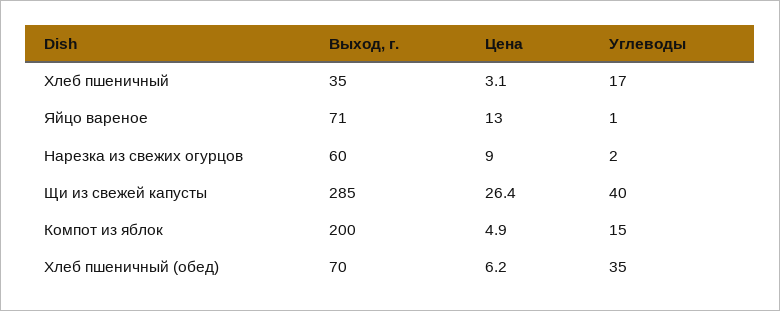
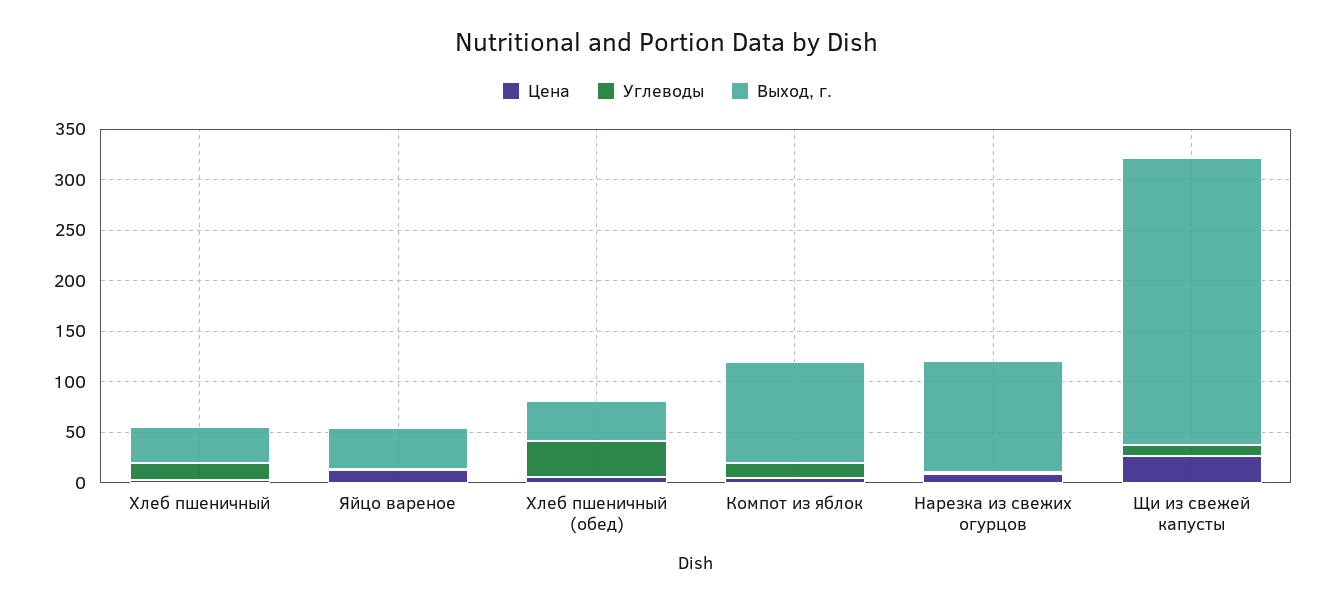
  {
    "Выход, г.": {
      "Хлеб пшеничный": 35,
-     "Яйцо вареное": 71,
+     "Яйцо вареное": 40,
-     "Нарезка из свежих огурцов": 60,
+     "Нарезка из свежих огурцов": 110,
      "Щи из свежей капусты": 285,
-     "Компот из яблок": 200,
+     "Компот из яблок": 100,
-     "Хлеб пшеничный (обед)": 70
+     "Хлеб пшеничный (обед)": 40
    },
    "Цена": {
      "Хлеб пшеничный": 3.1,
      "Яйцо вареное": 13,
      "Нарезка из свежих огурцов": 9,
      "Щи из свежей капусты": 26.4,
      "Компот из яблок": 4.9,
      "Хлеб пшеничный (обед)": 6.2
    },
    "Углеводы": {
      "Хлеб пшеничный": 17,
      "Яйцо вареное": 1,
      "Нарезка из свежих огурцов": 2,
-     "Щи из свежей капусты": 40,
+     "Щи из свежей капусты": 10,
      "Компот из яблок": 15,
      "Хлеб пшеничный (обед)": 35
    }
  }

